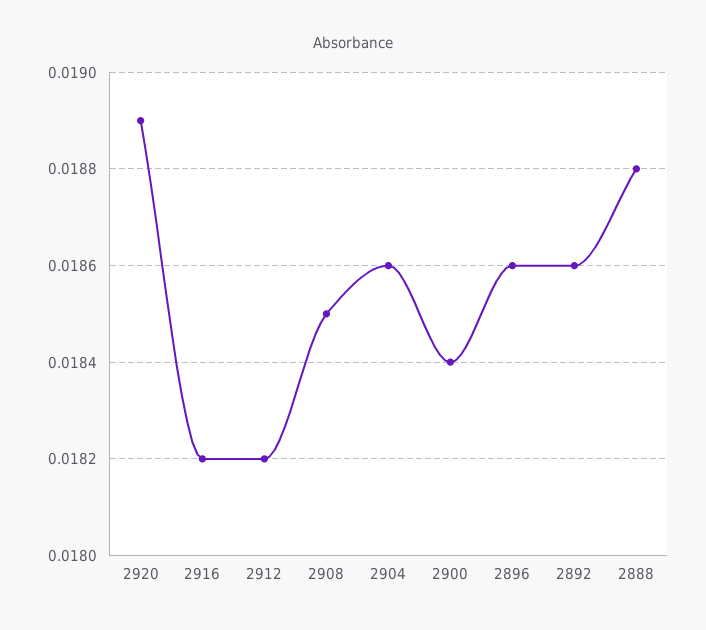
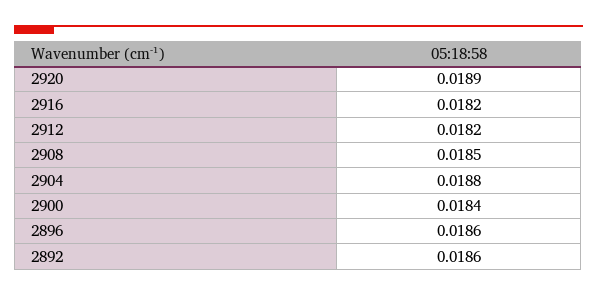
  {
    "2920": 0.0189,
    "2916": 0.0182,
    "2912": 0.0182,
    "2908": 0.0185,
-   "2904": 0.0186,
+   "2904": 0.0188,
    "2900": 0.0184,
    "2896": 0.0186,
-   "2892": 0.0186,
+   "2892": 0.0186
-   "2888": 0.0188
  }

